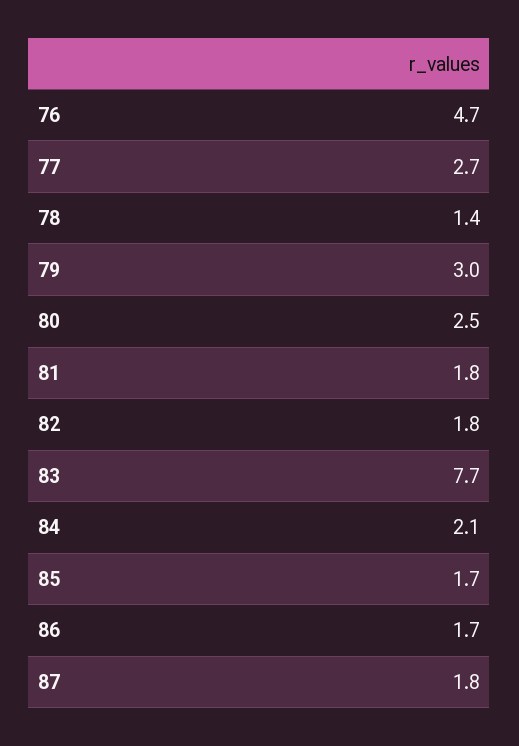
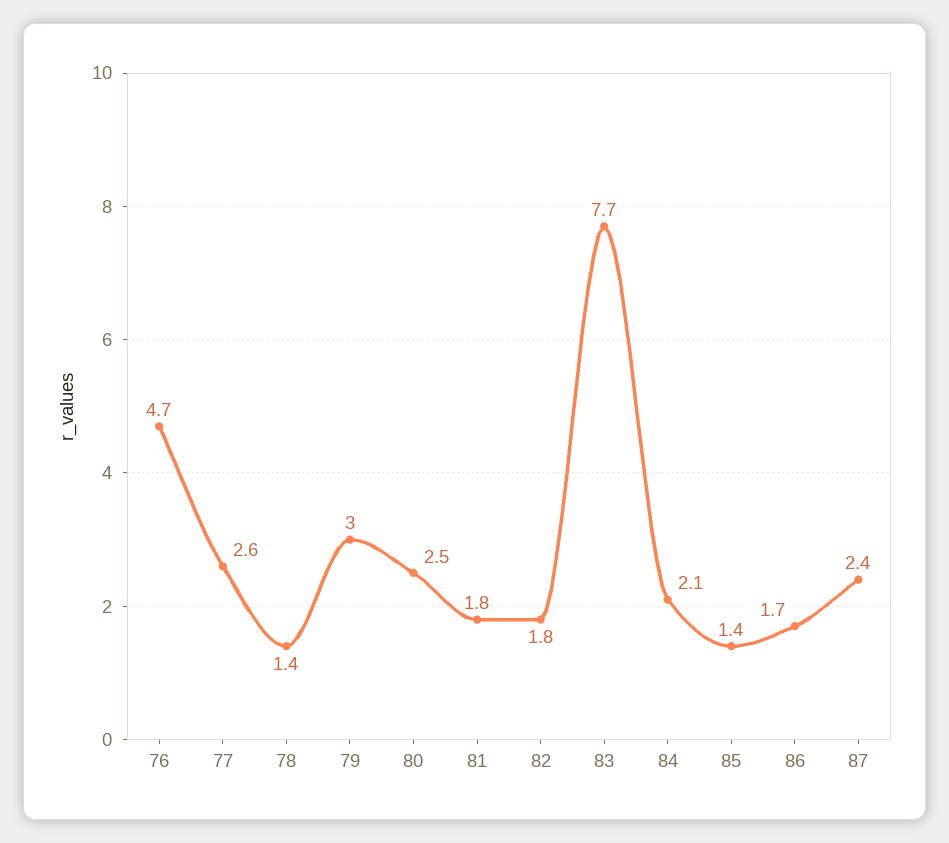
  {
    "76": 4.7,
-   "77": 2.7,
+   "77": 2.6,
    "78": 1.4,
    "79": 3,
    "80": 2.5,
    "81": 1.8,
    "82": 1.8,
    "83": 7.7,
    "84": 2.1,
-   "85": 1.7,
+   "85": 1.4,
    "86": 1.7,
-   "87": 1.8
+   "87": 2.4
  }

